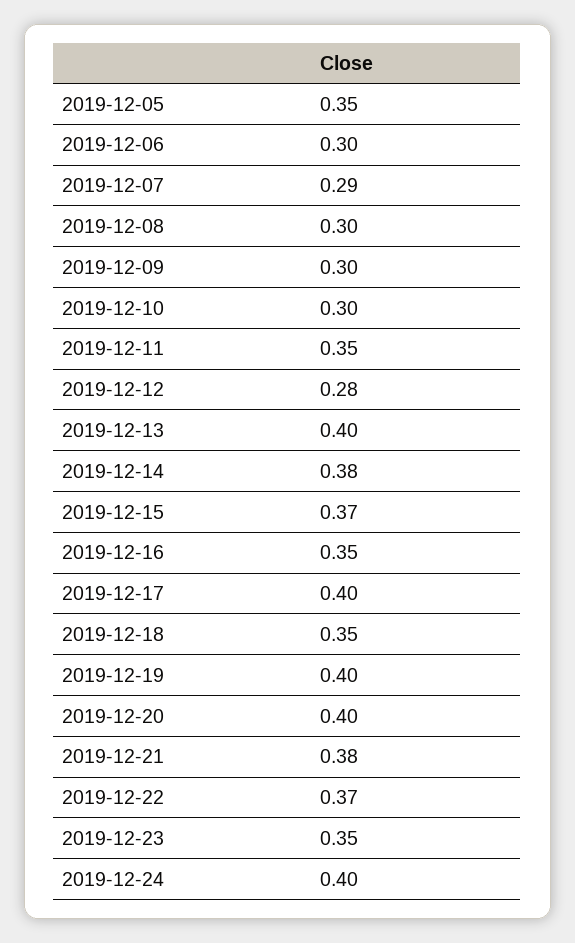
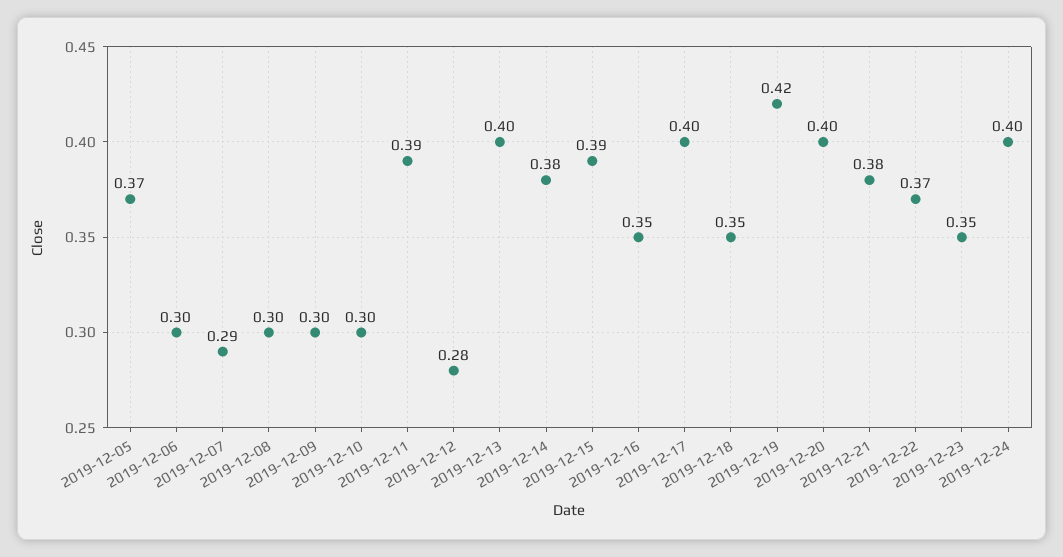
  {
-   "2019-12-05": 0.35,
+   "2019-12-05": 0.37,
    "2019-12-06": 0.3,
    "2019-12-07": 0.29,
    "2019-12-08": 0.3,
    "2019-12-09": 0.3,
    "2019-12-10": 0.3,
-   "2019-12-11": 0.35,
+   "2019-12-11": 0.39,
    "2019-12-12": 0.28,
    "2019-12-13": 0.4,
    "2019-12-14": 0.38,
-   "2019-12-15": 0.37,
+   "2019-12-15": 0.39,
    "2019-12-16": 0.35,
    "2019-12-17": 0.4,
    "2019-12-18": 0.35,
-   "2019-12-19": 0.4,
+   "2019-12-19": 0.42,
    "2019-12-20": 0.4,
    "2019-12-21": 0.38,
    "2019-12-22": 0.37,
    "2019-12-23": 0.35,
    "2019-12-24": 0.4
  }

